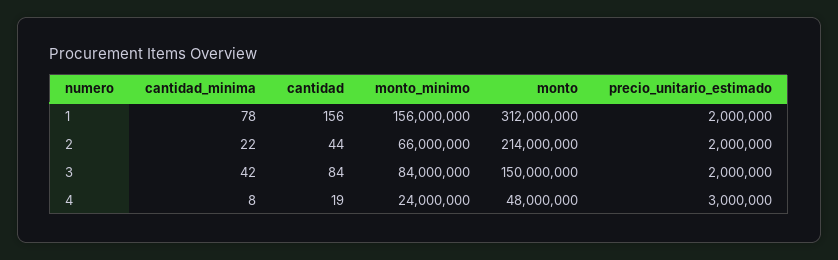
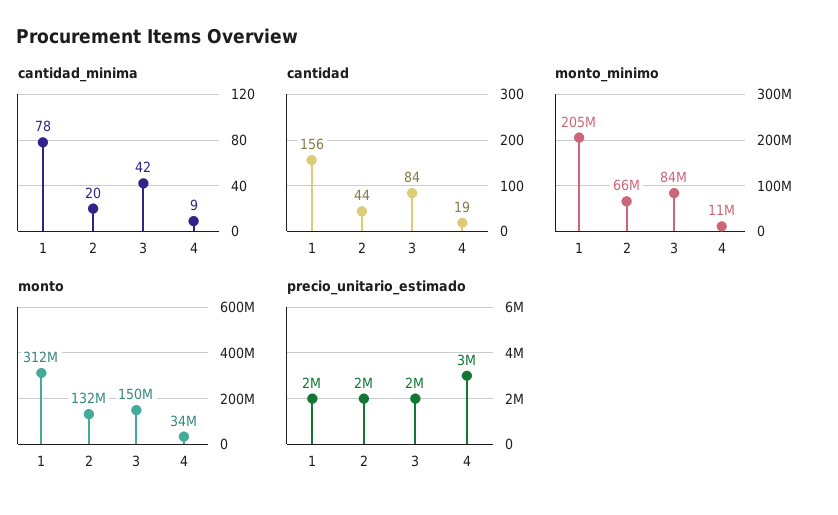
  {
    "cantidad_minima": {
      "1": 78,
-     "2": 22,
+     "2": 20,
      "3": 42,
-     "4": 8
+     "4": 9
    },
    "cantidad": {
      "1": 156,
      "2": 44,
      "3": 84,
      "4": 19
    },
    "monto_minimo": {
-     "1": 156000000,
+     "1": 205000000,
      "2": 66000000,
      "3": 84000000,
-     "4": 24000000
+     "4": 11000000
    },
    "monto": {
      "1": 312000000,
-     "2": 214000000,
+     "2": 132000000,
      "3": 150000000,
-     "4": 48000000
+     "4": 34000000
    },
    "precio_unitario_estimado": {
      "1": 2000000,
      "2": 2000000,
      "3": 2000000,
      "4": 3000000
    }
  }

